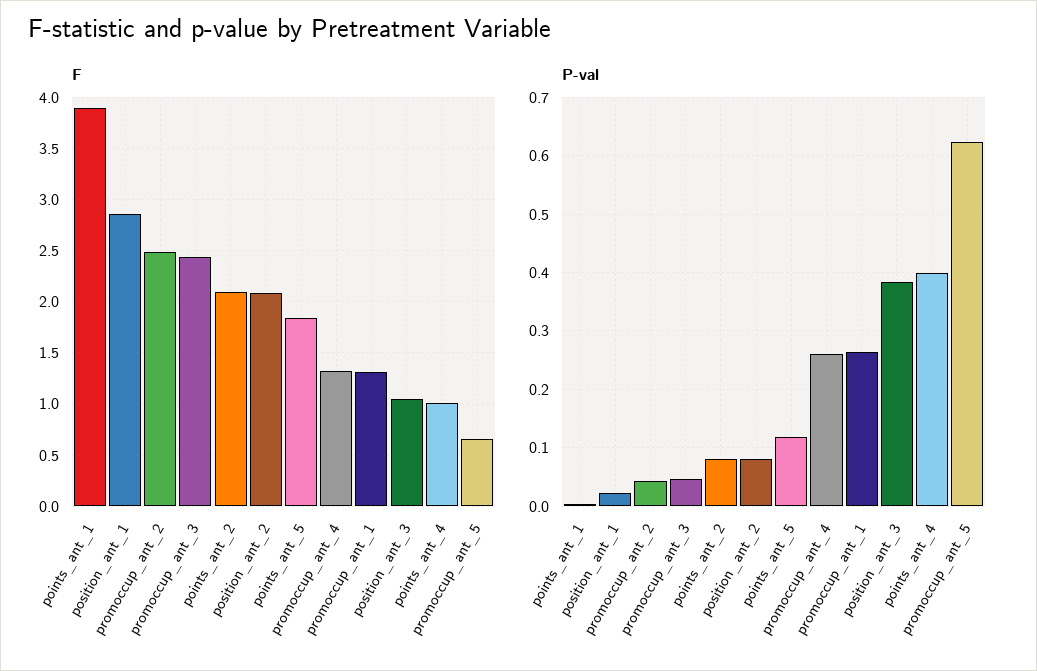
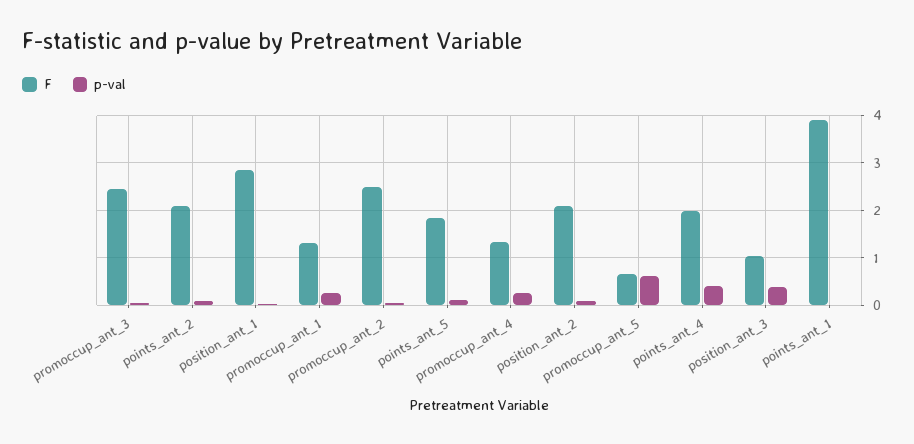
  {
    "F": {
      "points_ant_1": 3.9,
      "position_ant_1": 2.9,
      "promoccup_ant_2": 2.5,
      "promoccup_ant_3": 2.4,
      "points_ant_2": 2.1,
      "position_ant_2": 2.1,
      "points_ant_5": 1.8,
      "promoccup_ant_4": 1.3,
      "promoccup_ant_1": 1.3,
      "position_ant_3": 1,
-     "points_ant_4": 1,
+     "points_ant_4": 2,
      "promoccup_ant_5": 0.7
    },
    "P-val": {
      "points_ant_1": 0,
      "position_ant_1": 0.02,
      "promoccup_ant_2": 0.04,
      "promoccup_ant_3": 0.04,
      "points_ant_2": 0.08,
      "position_ant_2": 0.08,
      "points_ant_5": 0.12,
      "promoccup_ant_4": 0.26,
      "promoccup_ant_1": 0.26,
      "position_ant_3": 0.38,
      "points_ant_4": 0.4,
      "promoccup_ant_5": 0.62
    }
  }

